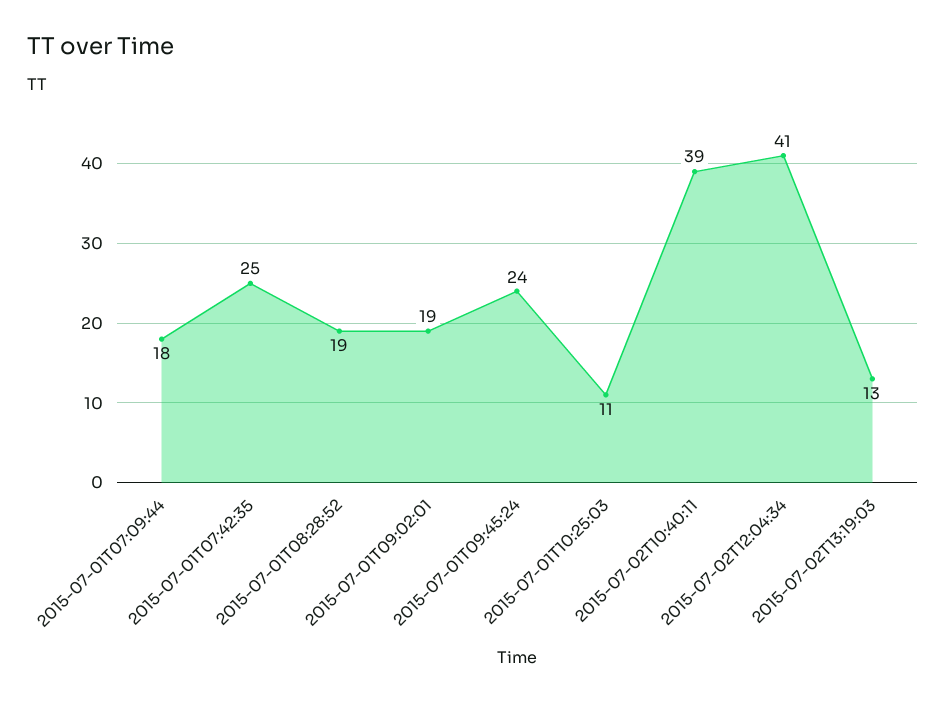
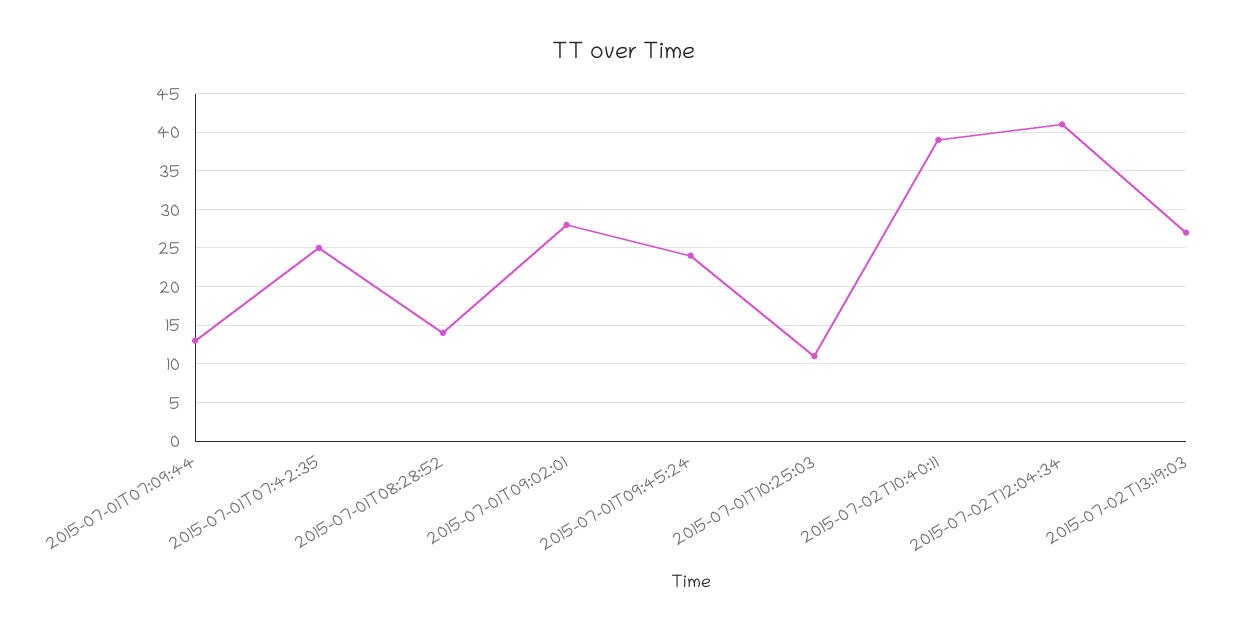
  {
-   "2015-07-01T07:09:44": 18,
+   "2015-07-01T07:09:44": 13,
    "2015-07-01T07:42:35": 25,
-   "2015-07-01T08:28:52": 19,
+   "2015-07-01T08:28:52": 14,
-   "2015-07-01T09:02:01": 19,
+   "2015-07-01T09:02:01": 28,
    "2015-07-01T09:45:24": 24,
    "2015-07-01T10:25:03": 11,
    "2015-07-02T10:40:11": 39,
    "2015-07-02T12:04:34": 41,
-   "2015-07-02T13:19:03": 13
+   "2015-07-02T13:19:03": 27
  }

